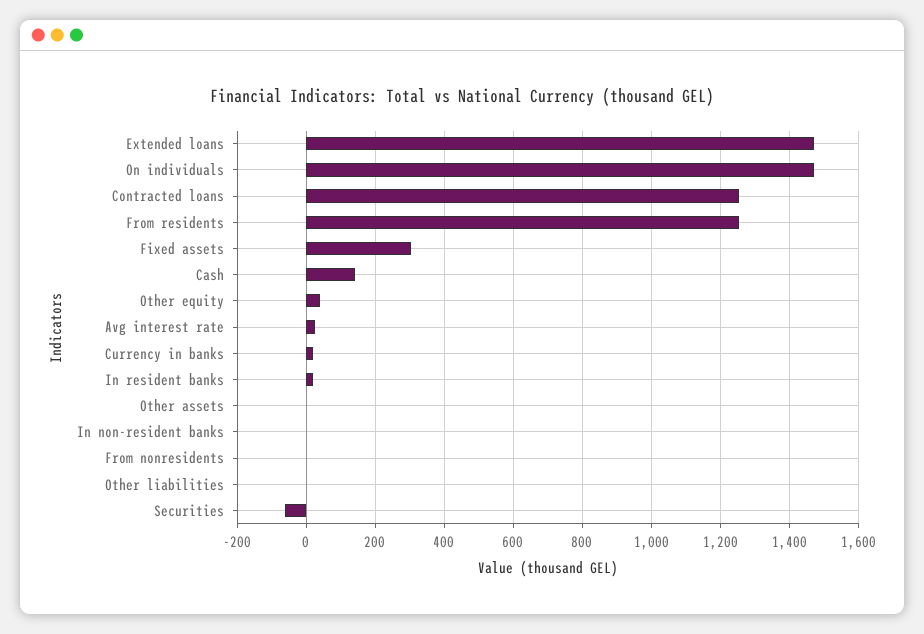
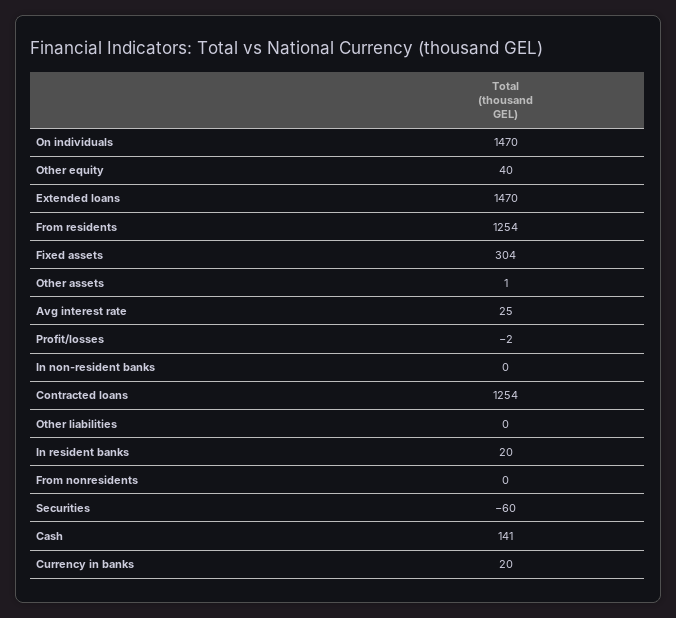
  {
    "Extended loans": 1470,
    "On individuals": 1470,
    "Contracted loans": 1254,
    "From residents": 1254,
    "Fixed assets": 304,
    "Cash": 141,
    "Other equity": 40,
    "Avg interest rate": 25,
    "Currency in banks": 20,
    "In resident banks": 20,
    "Other assets": 1,
    "In non-resident banks": 0,
    "From nonresidents": 0,
    "Other liabilities": 0,
-   "Securities": -60
+   "Securities": -60,
+   "Profit/losses": -2
  }

